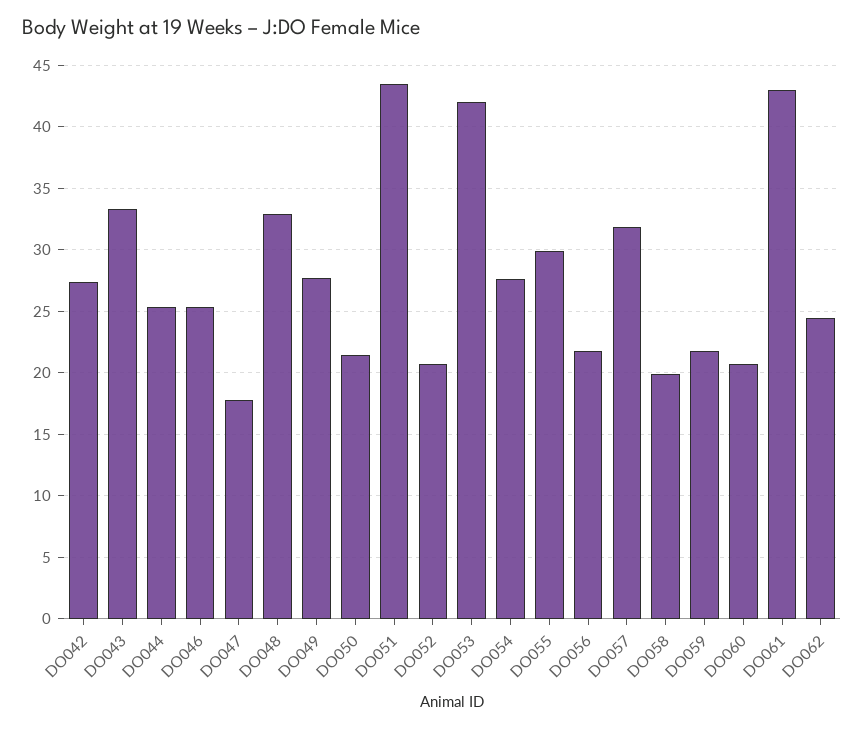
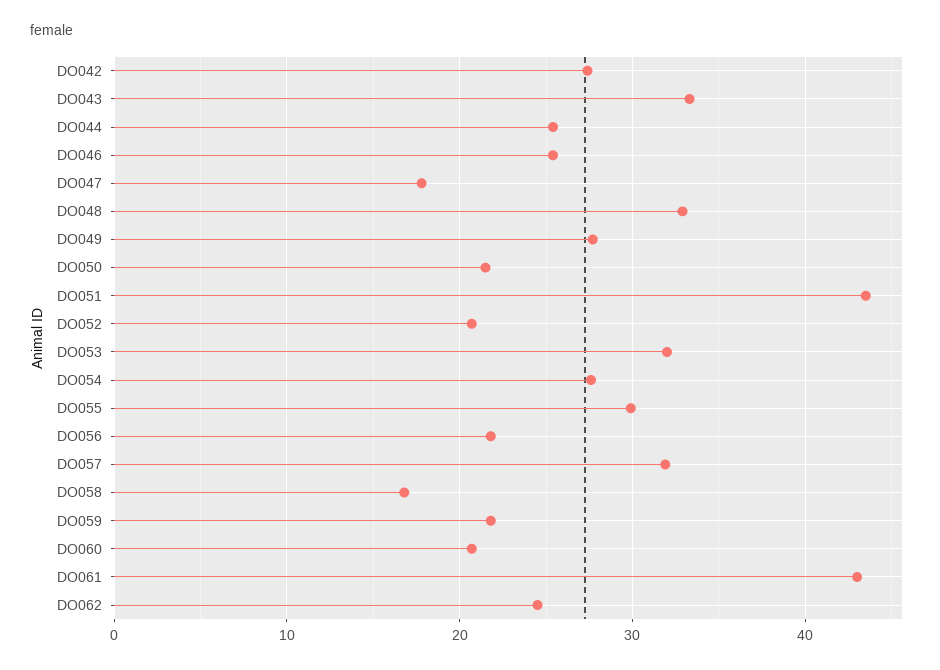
  {
    "DO042": 27.5,
    "DO043": 33.5,
    "DO044": 25.5,
    "DO046": 25.5,
    "DO047": 18,
    "DO048": 33,
    "DO049": 27.5,
    "DO050": 21.5,
    "DO051": 43.5,
    "DO052": 20.5,
-   "DO053": 42,
+   "DO053": 32,
    "DO054": 27.5,
    "DO055": 30,
    "DO056": 22,
    "DO057": 32,
-   "DO058": 20,
+   "DO058": 17,
    "DO059": 22,
    "DO060": 20.5,
    "DO061": 43,
    "DO062": 24.5
  }

